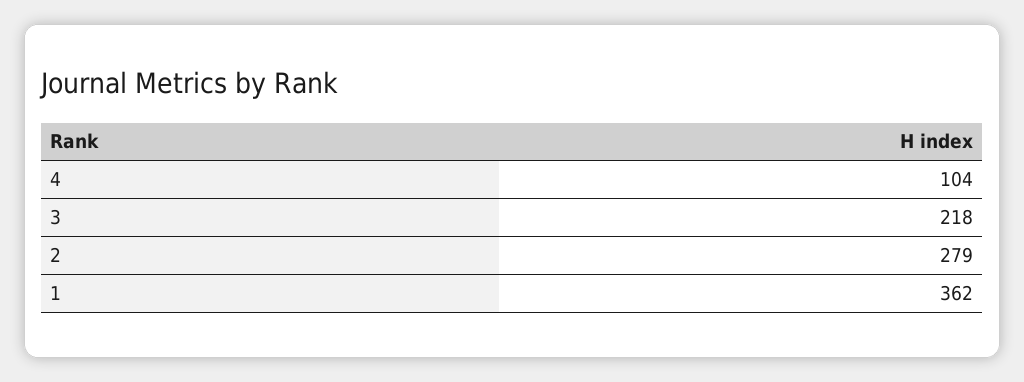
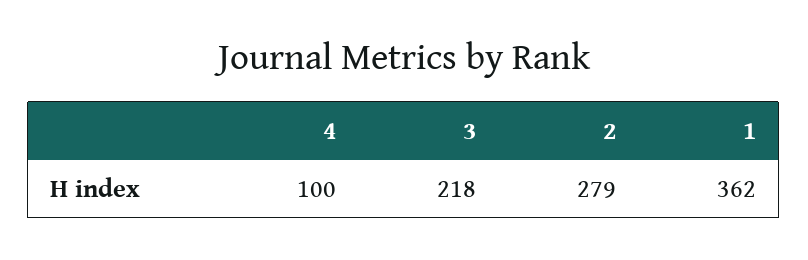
  {
-   "4": 104,
+   "4": 100,
    "3": 218,
    "2": 279,
    "1": 362
  }

